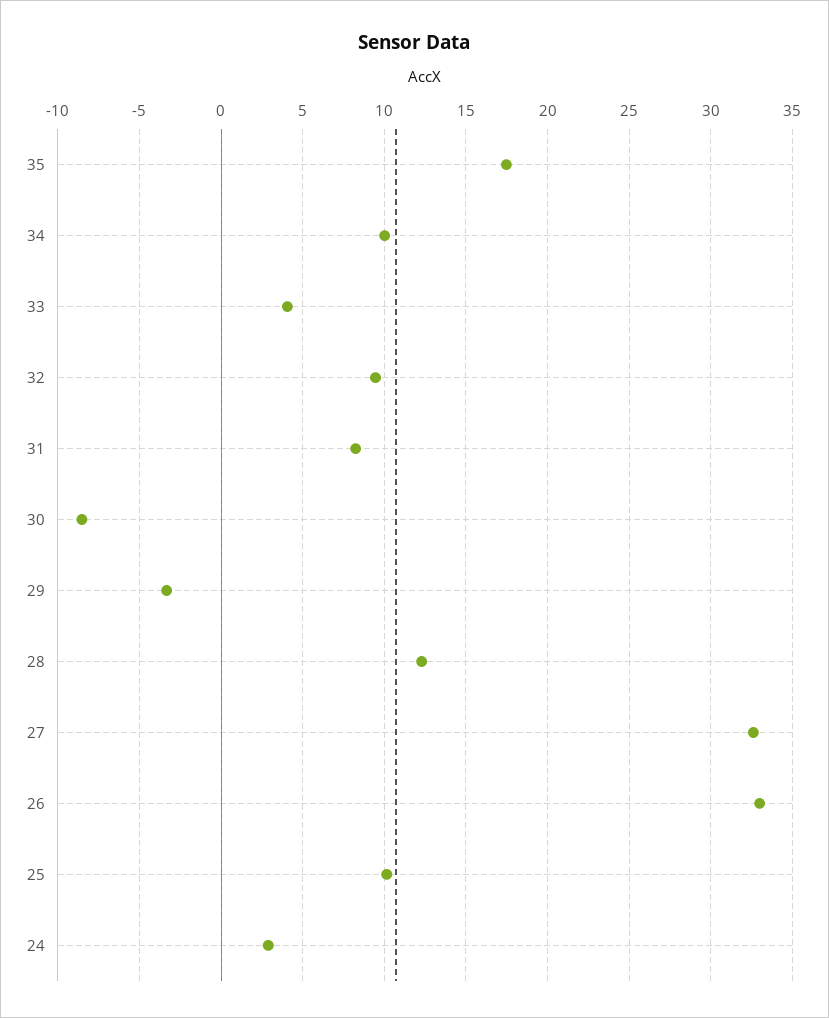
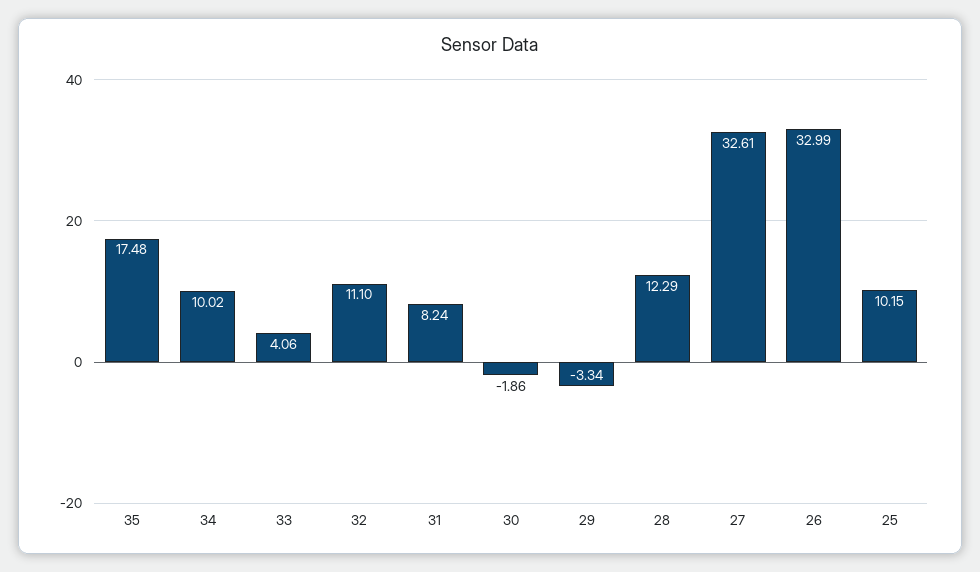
  {
    "35": 17.48,
    "34": 10.02,
    "33": 4.06,
-   "32": 9.5,
+   "32": 11.1,
    "31": 8.24,
-   "30": -8.5,
+   "30": -1.86,
    "29": -3.34,
    "28": 12.29,
    "27": 32.61,
    "26": 32.99,
-   "25": 10.15,
+   "25": 10.15
-   "24": 3
  }

